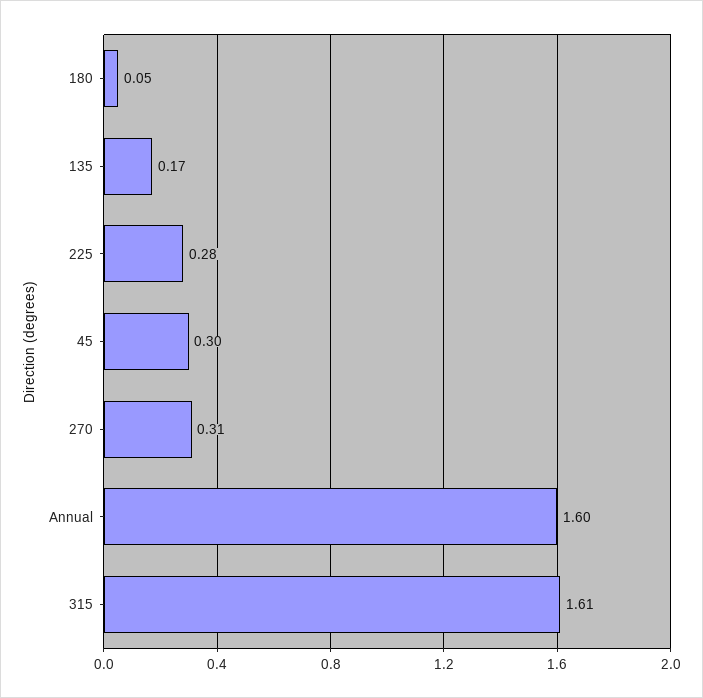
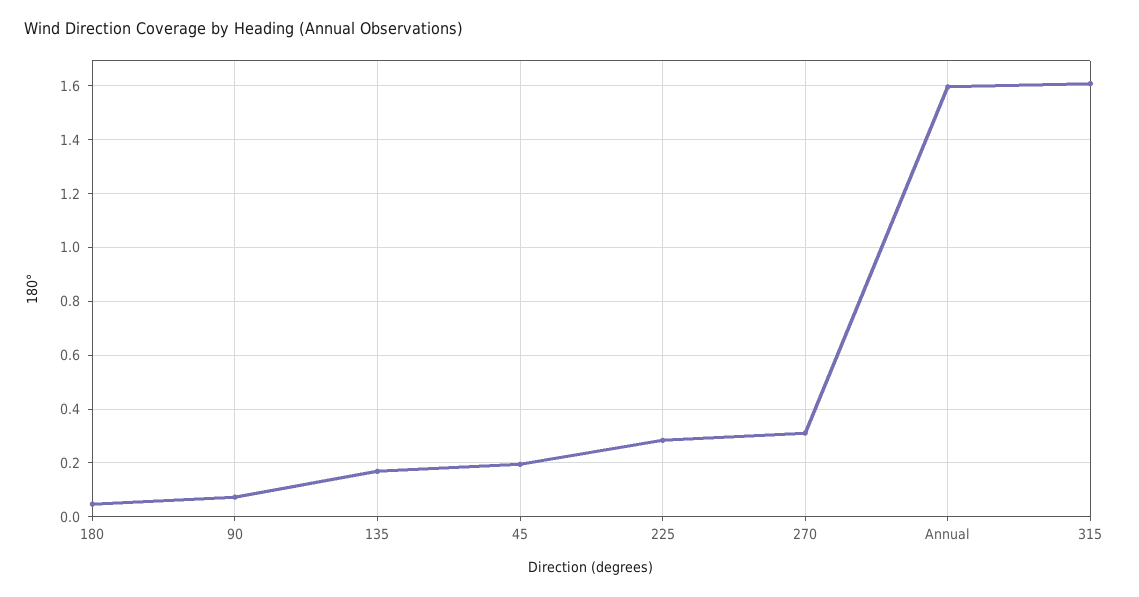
  {
    "180": 0.05,
    "135": 0.17,
    "225": 0.28,
-   "45": 0.3,
+   "45": 0.2,
    "270": 0.31,
    "Annual": 1.6,
-   "315": 1.61
+   "315": 1.61,
+   "90": 0.075
  }

